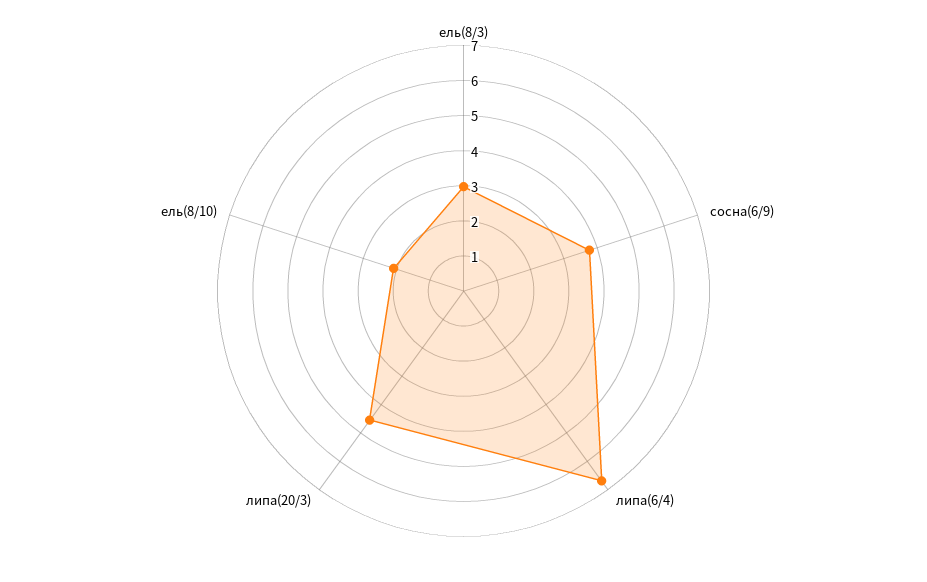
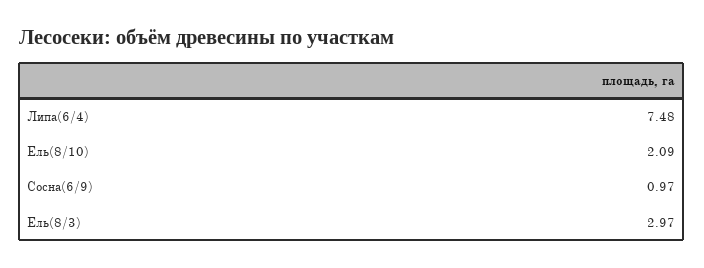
  {
    "ель(8/3)": 2.97,
-   "сосна(6/9)": 3.75,
+   "сосна(6/9)": 0.97,
-   "липа(6/4)": 6.75,
+   "липа(6/4)": 7.48,
-   "липа(20/3)": 4.5,
    "ель(8/10)": 2.09
  }

